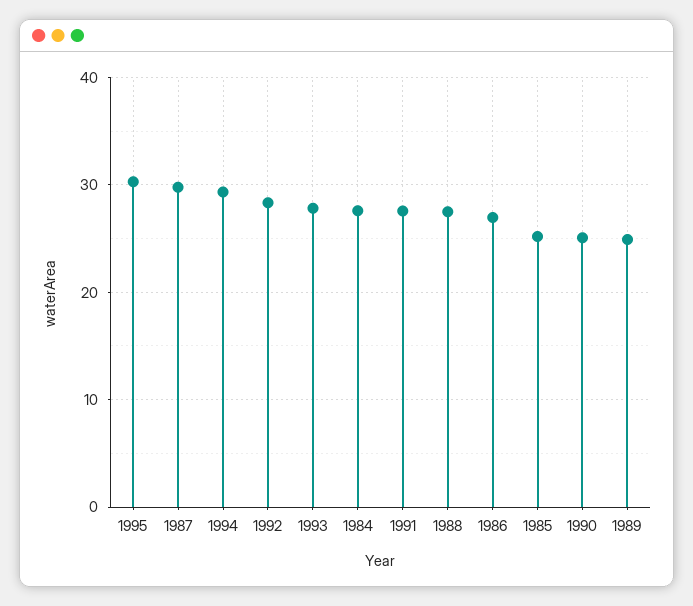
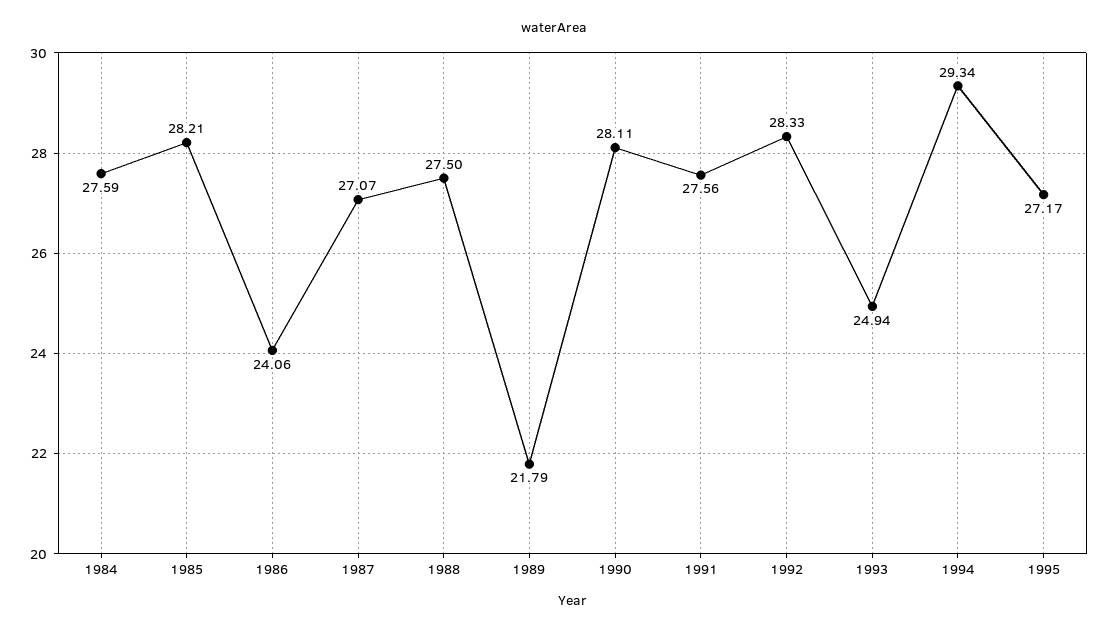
  {
-   "1995": 30,
+   "1995": 27.17,
-   "1987": 30,
+   "1987": 27.07,
    "1994": 29.34,
    "1992": 28.33,
-   "1993": 28,
+   "1993": 24.94,
    "1984": 27.59,
    "1991": 27.56,
    "1988": 27.5,
-   "1986": 27,
+   "1986": 24.06,
-   "1985": 25,
+   "1985": 28.21,
-   "1990": 25,
+   "1990": 28.11,
-   "1989": 25
+   "1989": 21.79
  }

